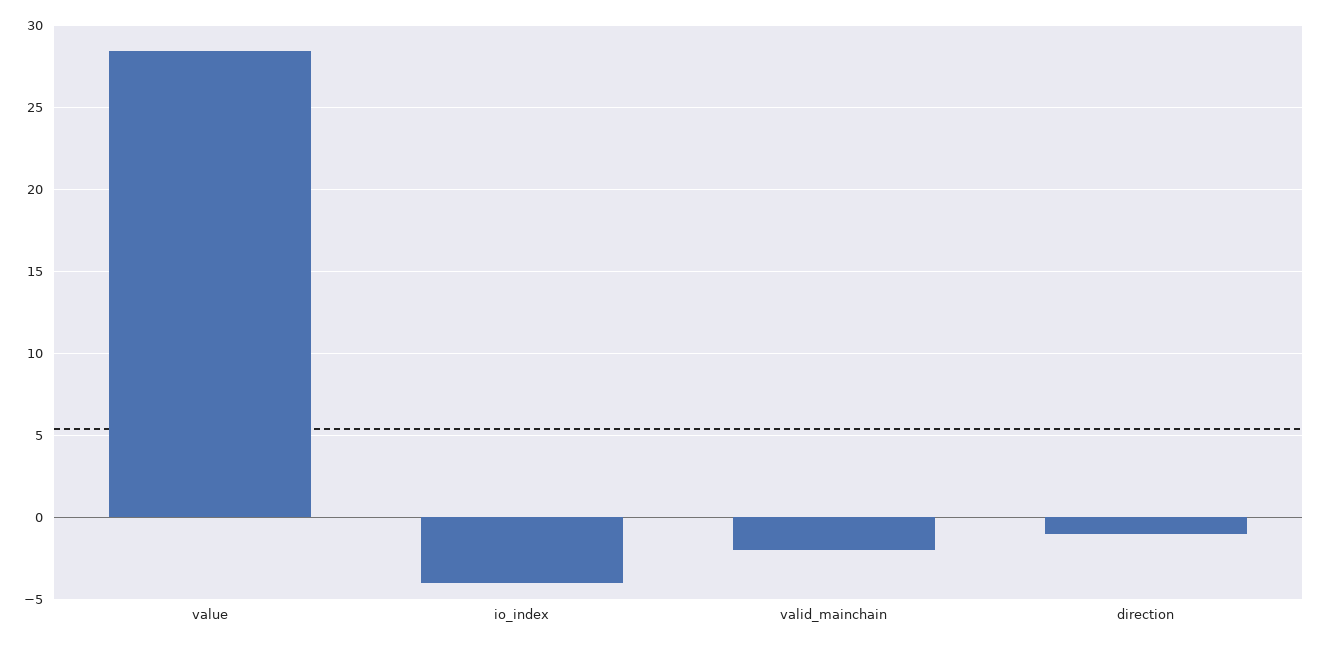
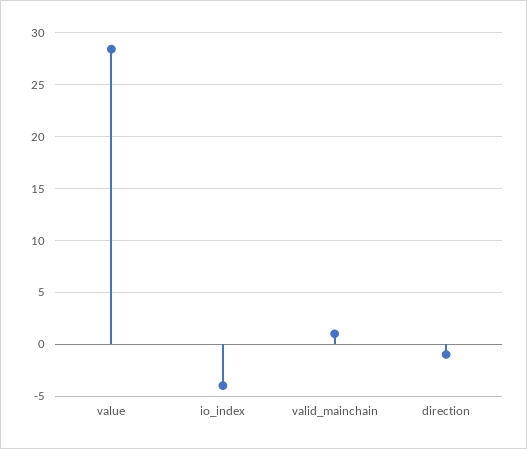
  {
    "value": 28.5,
    "io_index": -4,
-   "valid_mainchain": -2,
+   "valid_mainchain": 1,
    "direction": -1
  }

